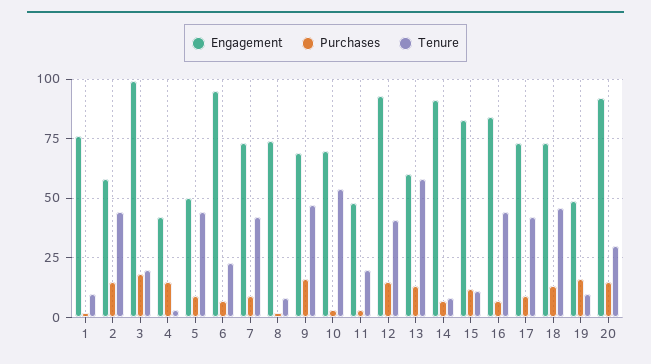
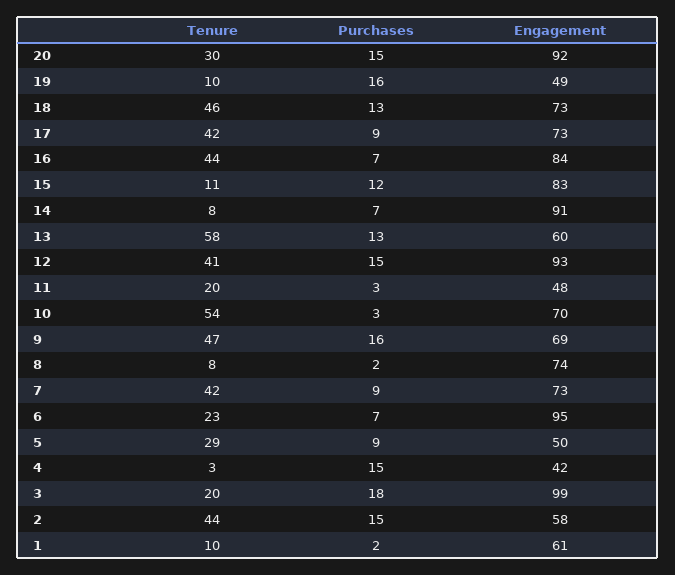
  {
    "Engagement": {
-     "1": 75,
+     "1": 61,
      "2": 58,
      "3": 99,
      "4": 42,
      "5": 50,
      "6": 95,
      "7": 73,
      "8": 74,
      "9": 69,
      "10": 70,
      "11": 48,
      "12": 93,
      "13": 60,
      "14": 91,
      "15": 83,
      "16": 84,
      "17": 73,
      "18": 73,
      "19": 49,
      "20": 92
    },
    "Purchases": {
      "1": 2,
      "2": 15,
      "3": 18,
      "4": 15,
      "5": 9,
      "6": 7,
      "7": 9,
      "8": 2,
      "9": 16,
      "10": 3,
      "11": 3,
      "12": 15,
      "13": 13,
      "14": 7,
      "15": 12,
      "16": 7,
      "17": 9,
      "18": 13,
      "19": 16,
      "20": 15
    },
    "Tenure": {
      "1": 10,
      "2": 44,
      "3": 20,
      "4": 3,
-     "5": 45,
+     "5": 29,
      "6": 23,
      "7": 42,
      "8": 8,
      "9": 47,
      "10": 54,
      "11": 20,
      "12": 41,
      "13": 58,
      "14": 8,
      "15": 11,
      "16": 44,
      "17": 42,
      "18": 46,
      "19": 10,
      "20": 30
    }
  }

